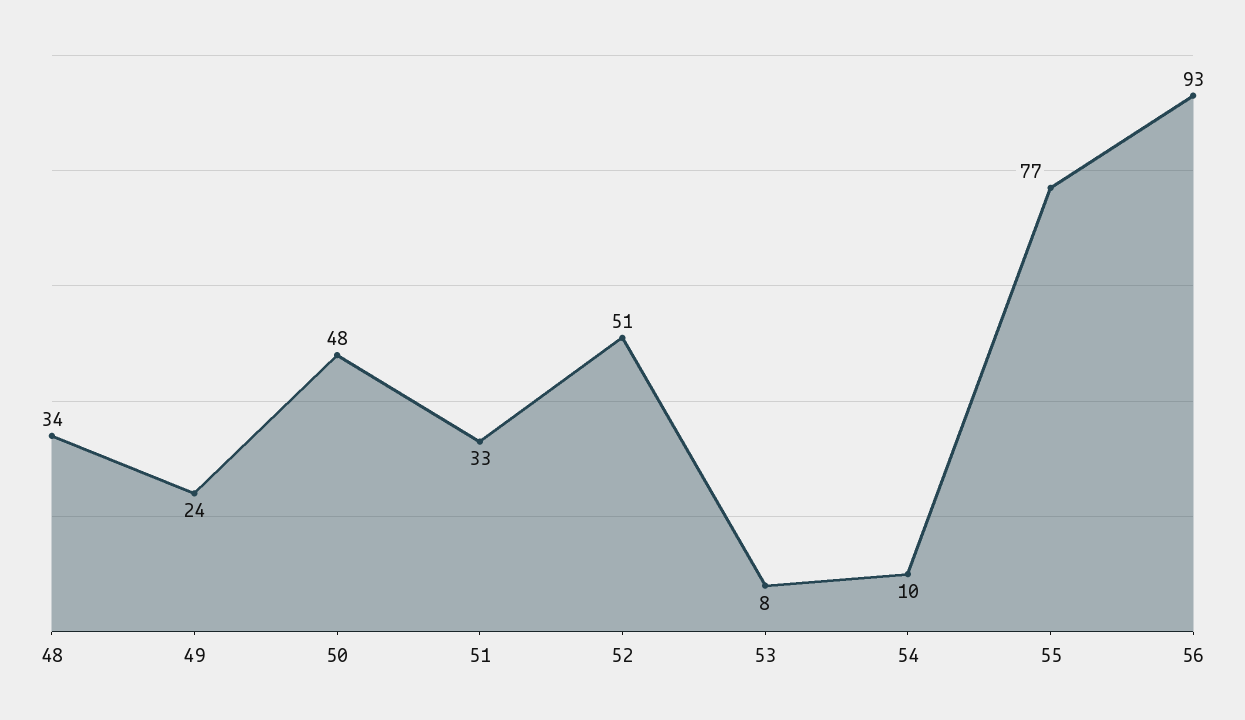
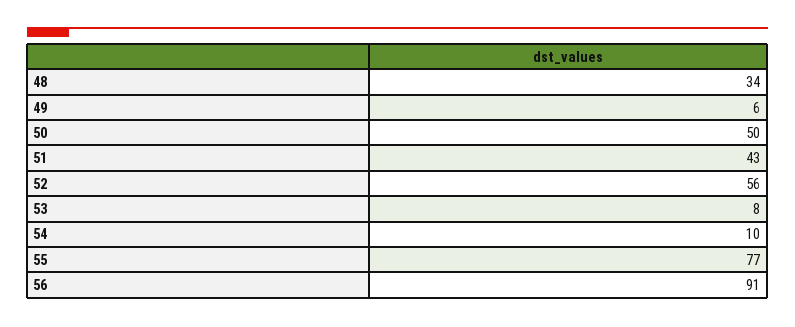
  {
    "48": 34,
-   "49": 24,
+   "49": 6,
-   "50": 48,
+   "50": 50,
-   "51": 33,
+   "51": 43,
-   "52": 51,
+   "52": 56,
    "53": 8,
    "54": 10,
    "55": 77,
-   "56": 93
+   "56": 91
  }

